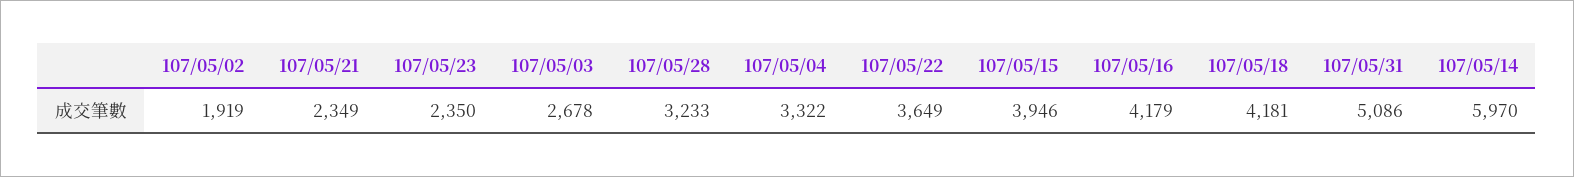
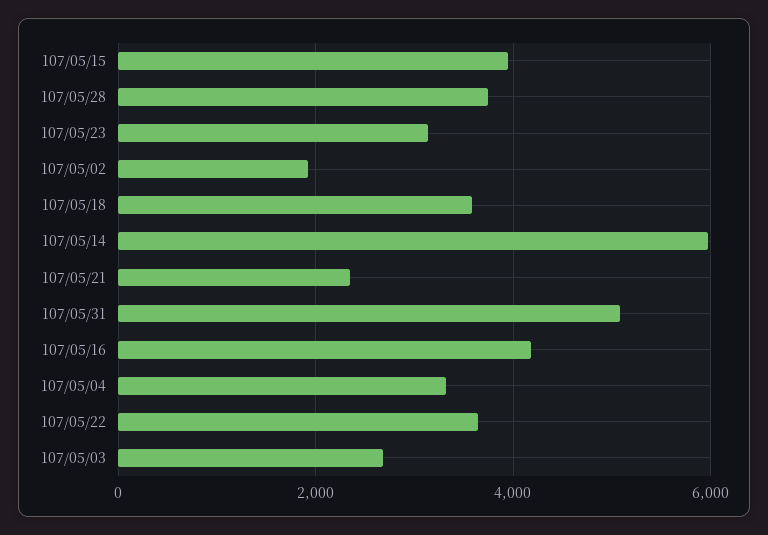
  {
    "107/05/02": 1919,
    "107/05/21": 2349,
-   "107/05/23": 2350,
+   "107/05/23": 3200,
    "107/05/03": 2678,
-   "107/05/28": 3233,
+   "107/05/28": 3800,
    "107/05/04": 3322,
    "107/05/22": 3649,
    "107/05/15": 3946,
    "107/05/16": 4179,
-   "107/05/18": 4181,
+   "107/05/18": 3600,
    "107/05/31": 5086,
    "107/05/14": 5970
  }

